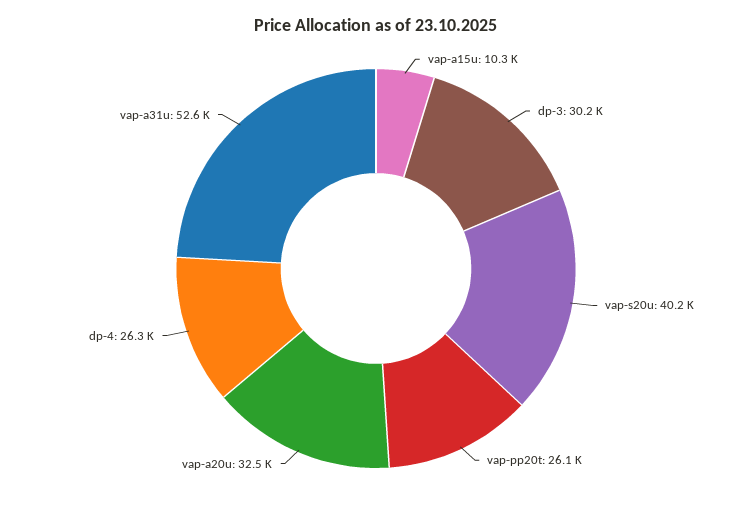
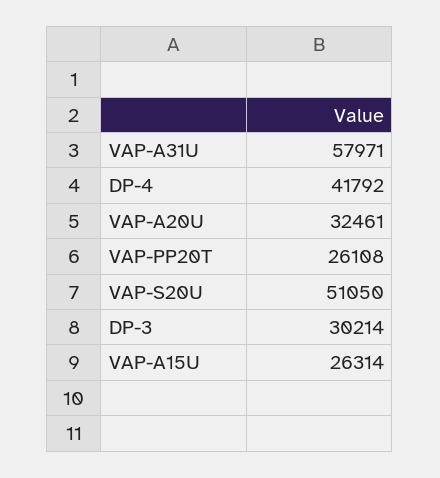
  {
-   "vap-a15u": 10300,
+   "vap-a15u": 26314,
    "dp-3": 30214,
-   "vap-s20u": 40200,
+   "vap-s20u": 51050,
    "vap-pp20t": 26108,
    "vap-a20u": 32461,
-   "dp-4": 26300,
+   "dp-4": 41792,
-   "vap-a31u": 52600
+   "vap-a31u": 57971
  }

